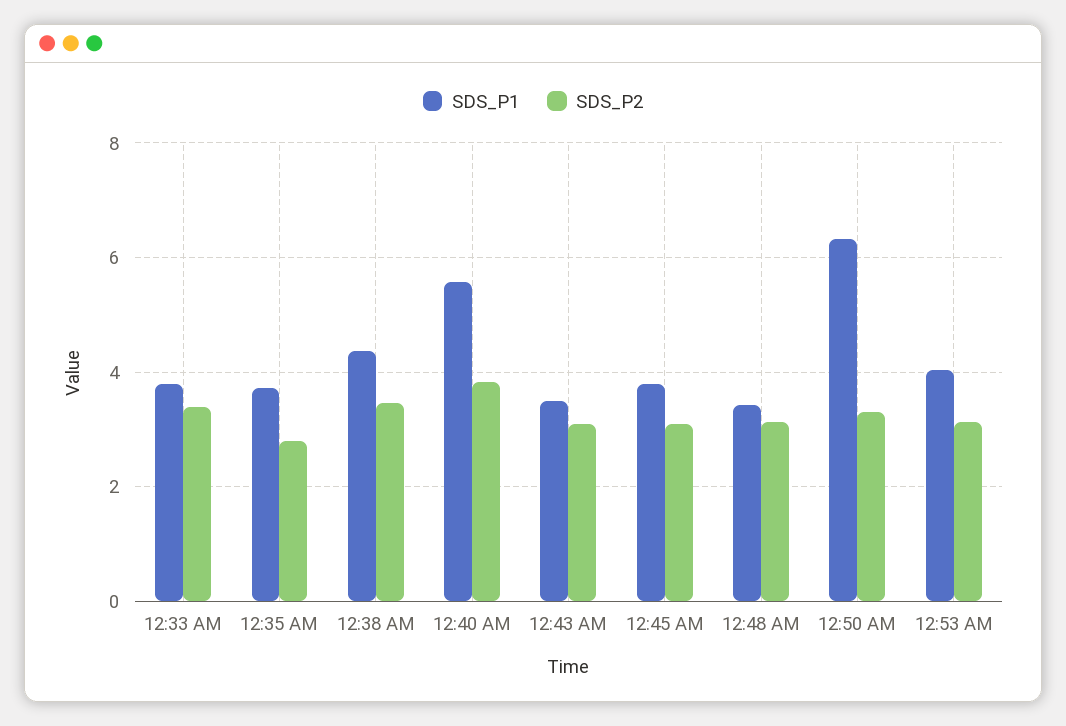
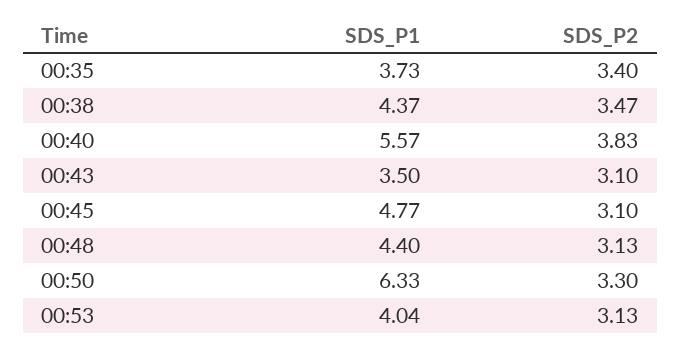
  {
    "SDS_P1": {
-     "12:33 AM": 3.8,
      "12:35 AM": 3.73,
      "12:38 AM": 4.37,
      "12:40 AM": 5.57,
      "12:43 AM": 3.5,
-     "12:45 AM": 3.8,
+     "12:45 AM": 4.77,
-     "12:48 AM": 3.4,
+     "12:48 AM": 4.4,
      "12:50 AM": 6.33,
      "12:53 AM": 4.04
    },
    "SDS_P2": {
-     "12:33 AM": 3.4,
-     "12:35 AM": 2.8,
+     "12:35 AM": 3.4,
      "12:38 AM": 3.47,
      "12:40 AM": 3.83,
      "12:43 AM": 3.1,
      "12:45 AM": 3.1,
      "12:48 AM": 3.13,
      "12:50 AM": 3.3,
      "12:53 AM": 3.13
    }
  }

